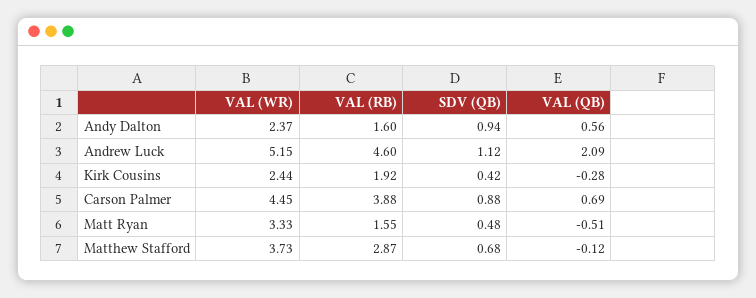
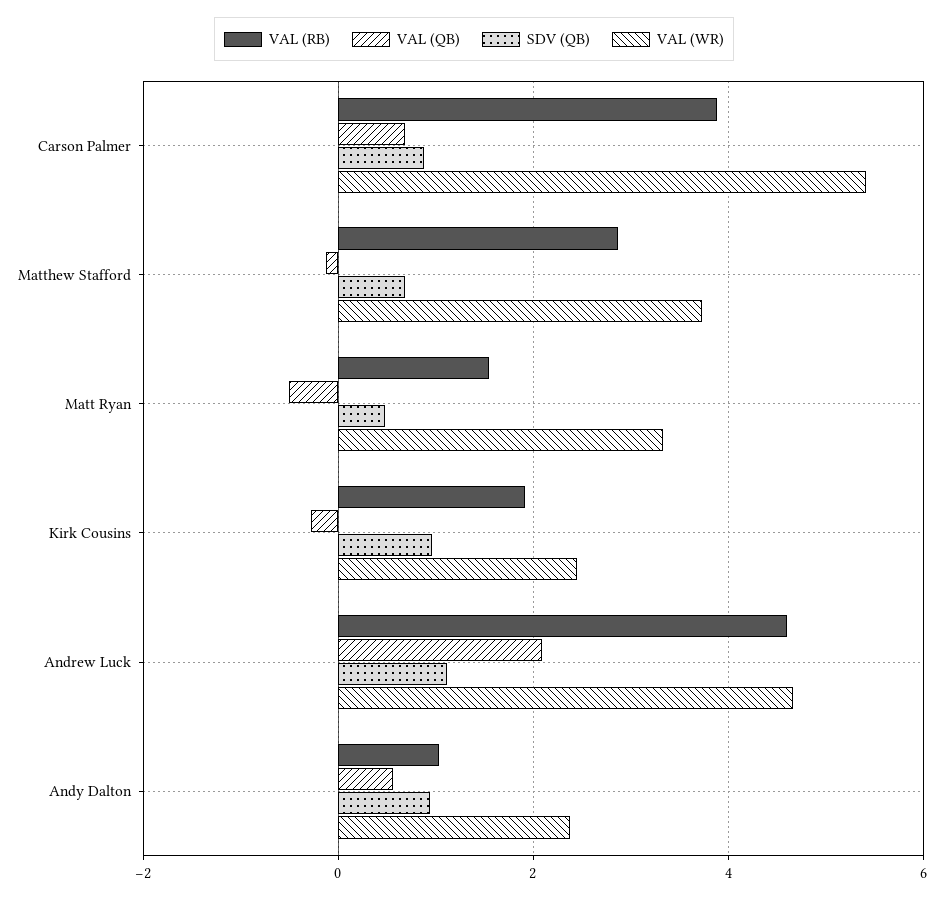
  {
    "VAL (WR)": {
      "Andy Dalton": 2.37,
-     "Andrew Luck": 5.15,
+     "Andrew Luck": 4.6,
      "Kirk Cousins": 2.44,
-     "Carson Palmer": 4.45,
+     "Carson Palmer": 5.4,
      "Matt Ryan": 3.33,
      "Matthew Stafford": 3.73
    },
    "VAL (RB)": {
-     "Andy Dalton": 1.6,
+     "Andy Dalton": 1,
      "Andrew Luck": 4.6,
      "Kirk Cousins": 1.92,
      "Carson Palmer": 3.88,
      "Matt Ryan": 1.55,
      "Matthew Stafford": 2.87
    },
    "SDV (QB)": {
      "Andy Dalton": 0.94,
      "Andrew Luck": 1.12,
-     "Kirk Cousins": 0.42,
+     "Kirk Cousins": 1,
      "Carson Palmer": 0.88,
      "Matt Ryan": 0.48,
      "Matthew Stafford": 0.68
    },
    "VAL (QB)": {
      "Andy Dalton": 0.56,
      "Andrew Luck": 2.09,
      "Kirk Cousins": -0.28,
      "Carson Palmer": 0.69,
      "Matt Ryan": -0.51,
      "Matthew Stafford": -0.12
    }
  }

